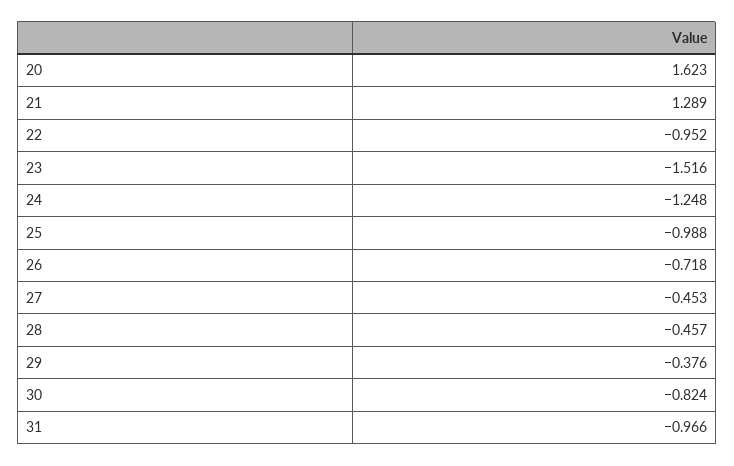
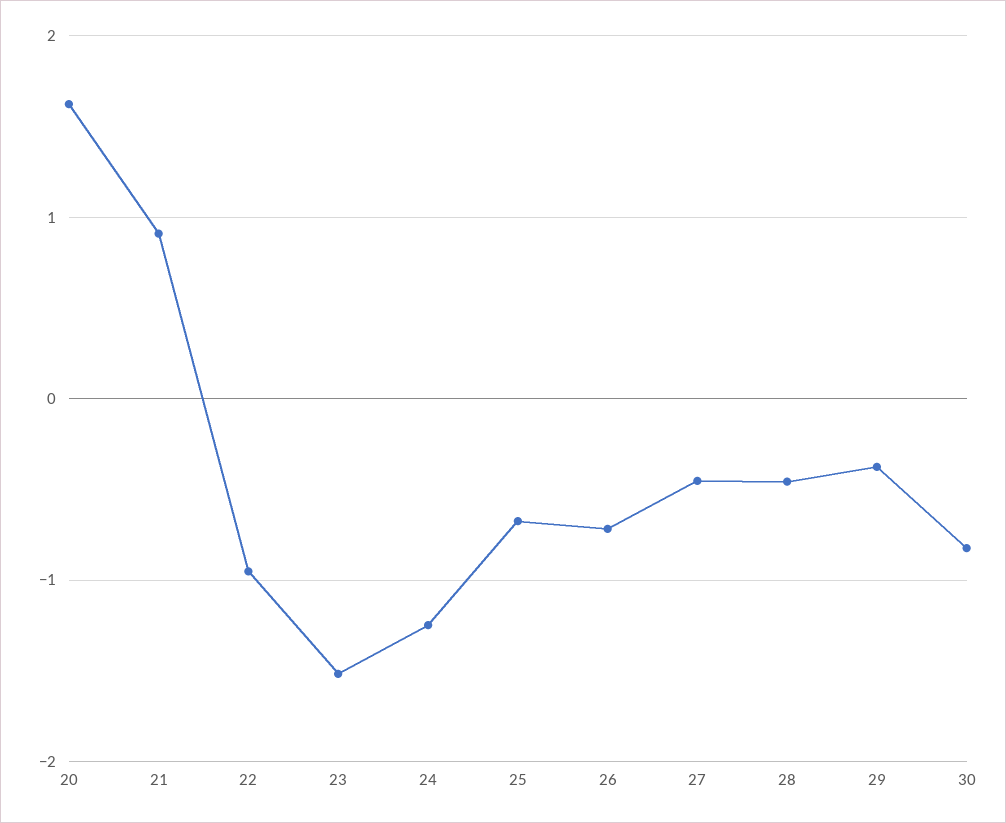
  {
    "20": 1.623,
-   "21": 1.289,
+   "21": 0.9,
    "22": -0.952,
    "23": -1.516,
    "24": -1.248,
-   "25": -0.988,
+   "25": -0.7,
    "26": -0.718,
    "27": -0.453,
    "28": -0.457,
    "29": -0.376,
-   "30": -0.824,
+   "30": -0.824
-   "31": -0.966
  }

